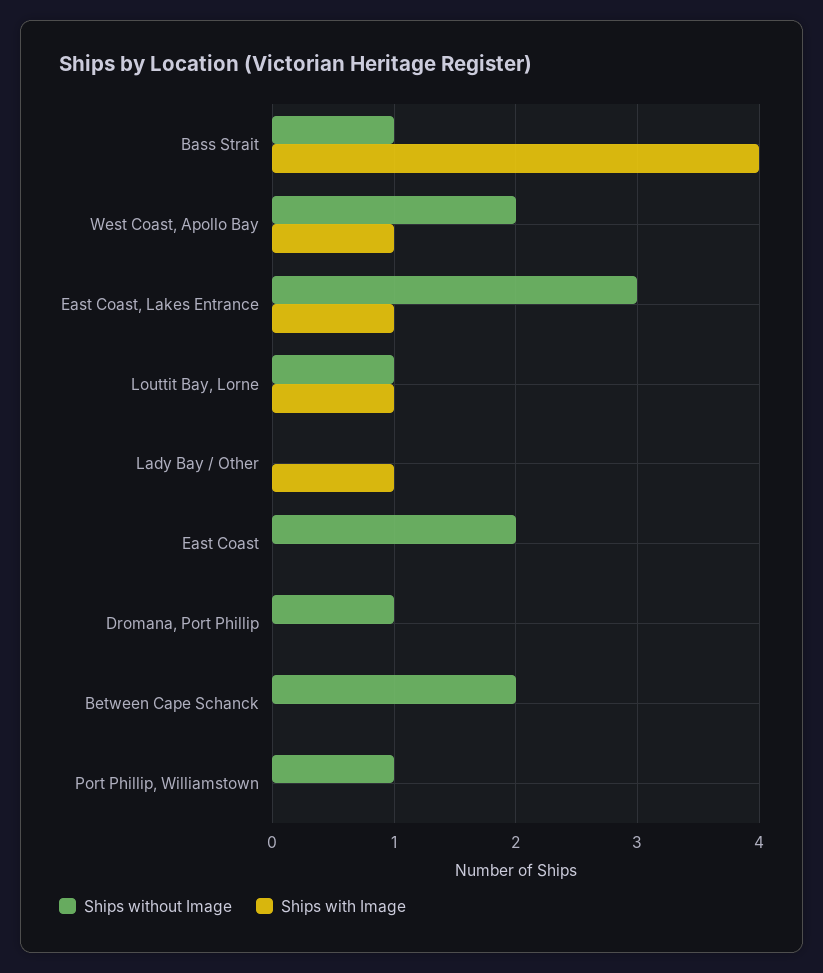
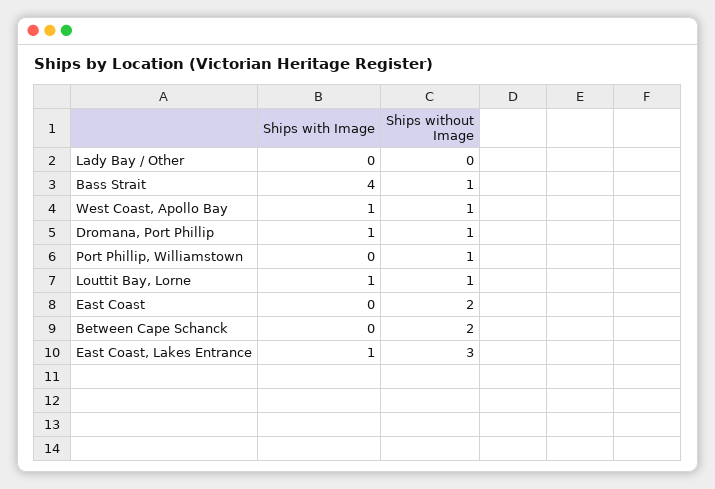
  {
    "Ships without Image": {
      "Bass Strait": 1,
-     "West Coast, Apollo Bay": 2,
+     "West Coast, Apollo Bay": 1,
      "East Coast, Lakes Entrance": 3,
      "Louttit Bay, Lorne": 1,
      "Lady Bay / Other": 0,
      "East Coast": 2,
      "Dromana, Port Phillip": 1,
      "Between Cape Schanck": 2,
      "Port Phillip, Williamstown": 1
    },
    "Ships with Image": {
      "Bass Strait": 4,
      "West Coast, Apollo Bay": 1,
      "East Coast, Lakes Entrance": 1,
      "Louttit Bay, Lorne": 1,
-     "Lady Bay / Other": 1,
+     "Lady Bay / Other": 0,
      "East Coast": 0,
-     "Dromana, Port Phillip": 0,
+     "Dromana, Port Phillip": 1,
      "Between Cape Schanck": 0,
      "Port Phillip, Williamstown": 0
    }
  }

